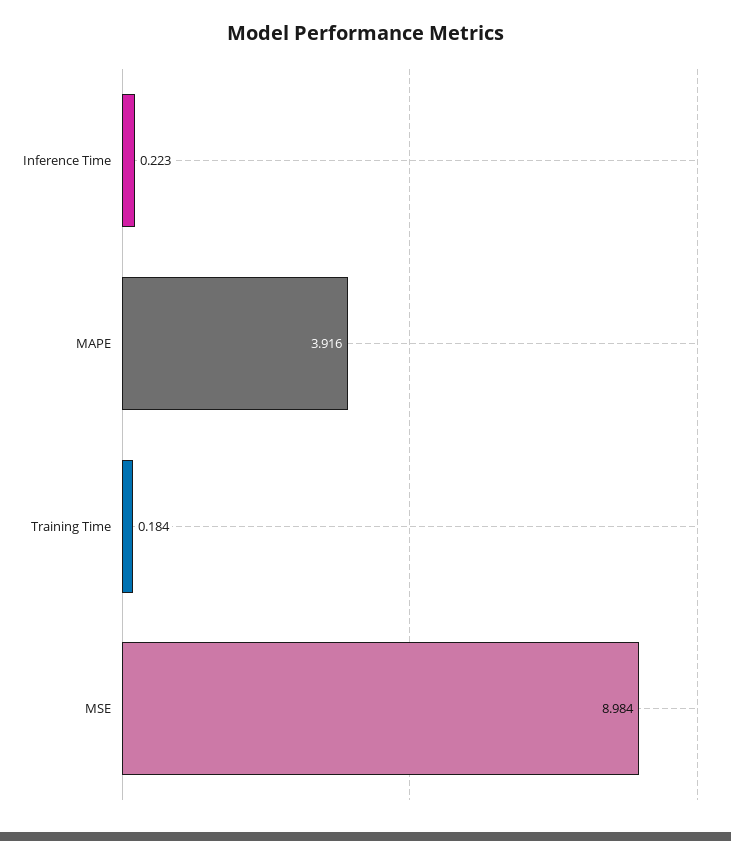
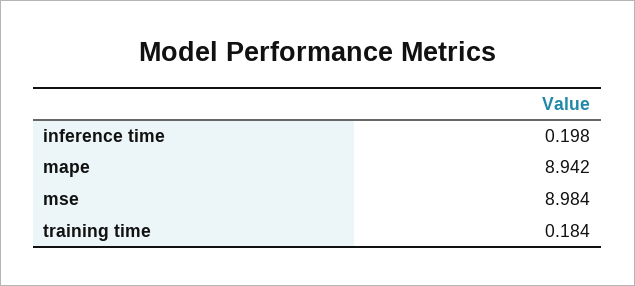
  {
-   "Inference Time": 0.223,
+   "Inference Time": 0.198,
-   "MAPE": 3.916,
+   "MAPE": 8.942,
    "Training Time": 0.184,
    "MSE": 8.984
  }

